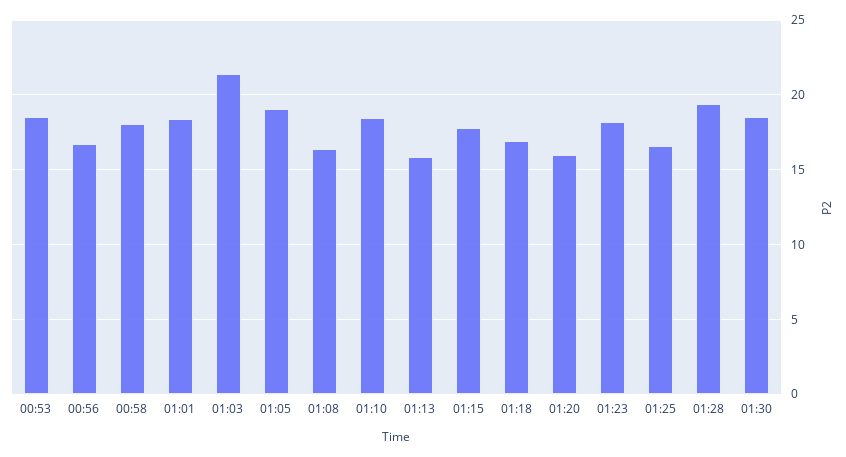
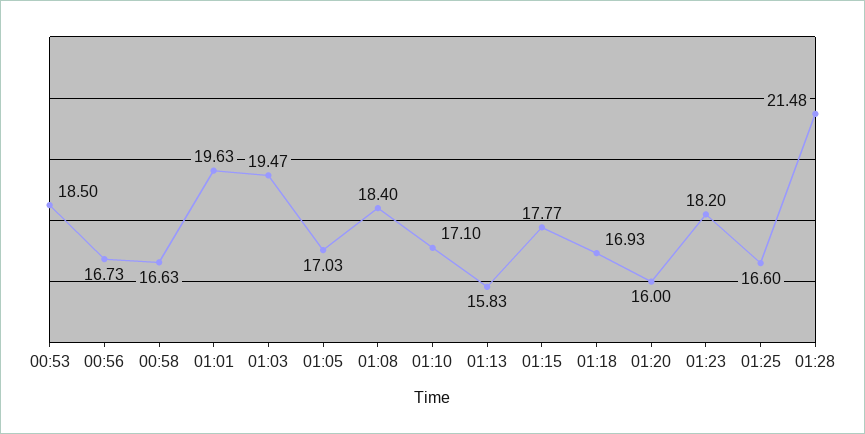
  {
    "00:53": 18.5,
    "00:56": 16.73,
-   "00:58": 18,
+   "00:58": 16.63,
-   "01:01": 18.5,
+   "01:01": 19.63,
-   "01:03": 21.5,
+   "01:03": 19.47,
-   "01:05": 19,
+   "01:05": 17.03,
-   "01:08": 16.5,
+   "01:08": 18.4,
-   "01:10": 18.5,
+   "01:10": 17.1,
    "01:13": 15.83,
    "01:15": 17.77,
    "01:18": 16.93,
    "01:20": 16,
    "01:23": 18.2,
    "01:25": 16.6,
-   "01:28": 19.5,
+   "01:28": 21.48
-   "01:30": 18.5
  }

